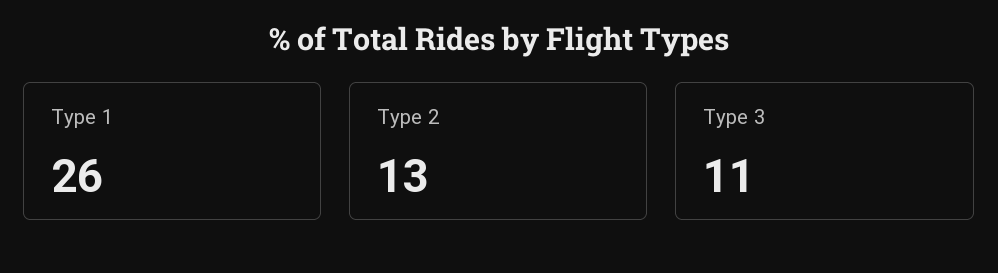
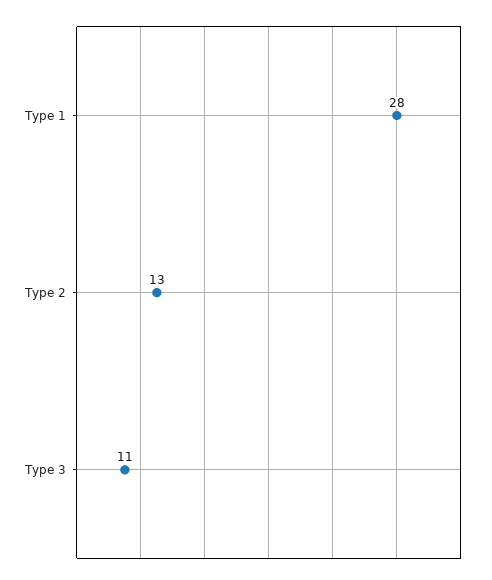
  {
-   "Type 1": 26,
+   "Type 1": 28,
    "Type 2": 13,
    "Type 3": 11
  }

